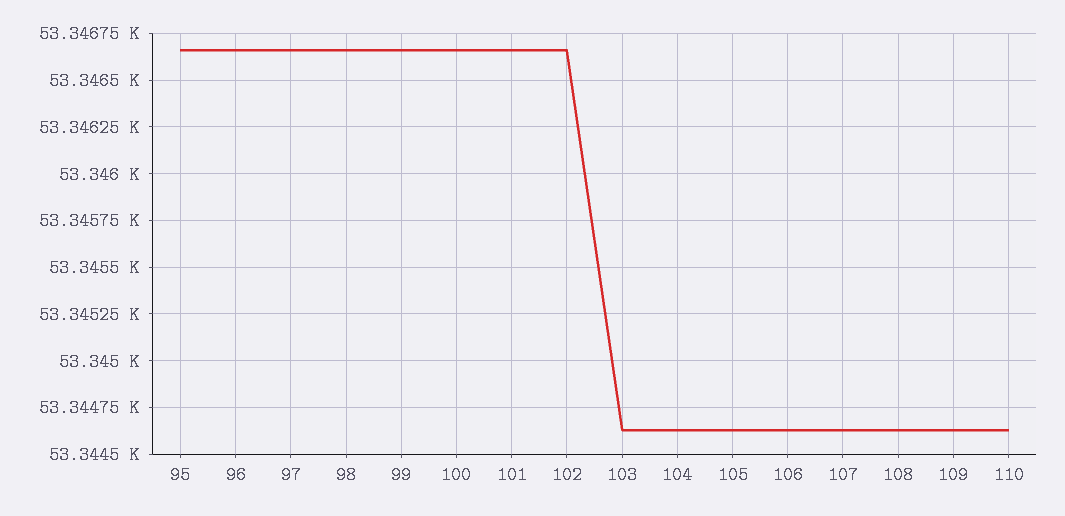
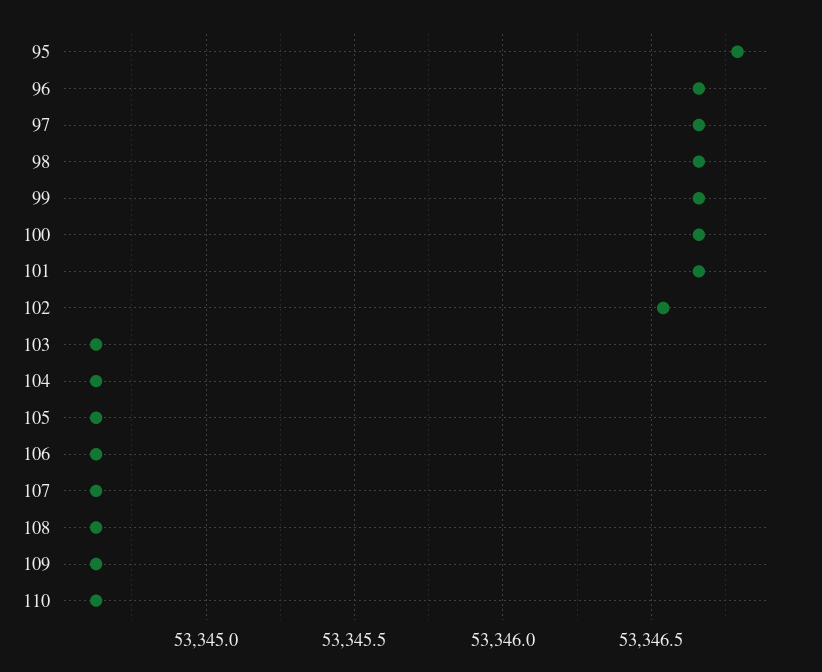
  {
-   "95": 53346.65,
+   "95": 53346.8,
    "96": 53346.65,
    "97": 53346.65,
    "98": 53346.65,
    "99": 53346.65,
    "100": 53346.65,
    "101": 53346.65,
-   "102": 53346.65,
+   "102": 53346.55,
    "103": 53344.65,
    "104": 53344.65,
    "105": 53344.65,
    "106": 53344.65,
    "107": 53344.65,
    "108": 53344.65,
    "109": 53344.65,
    "110": 53344.65
  }

